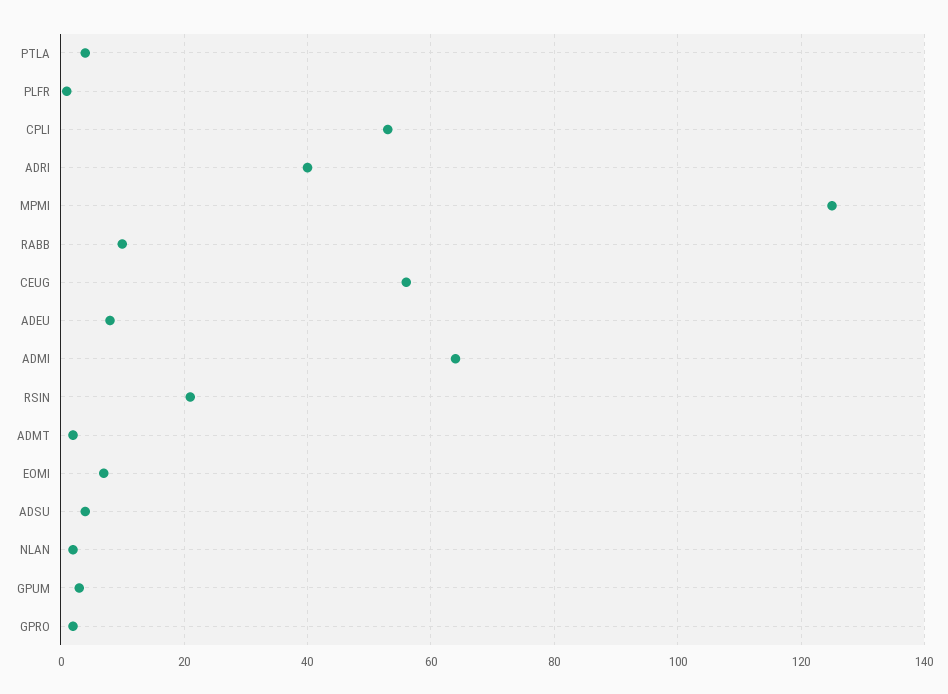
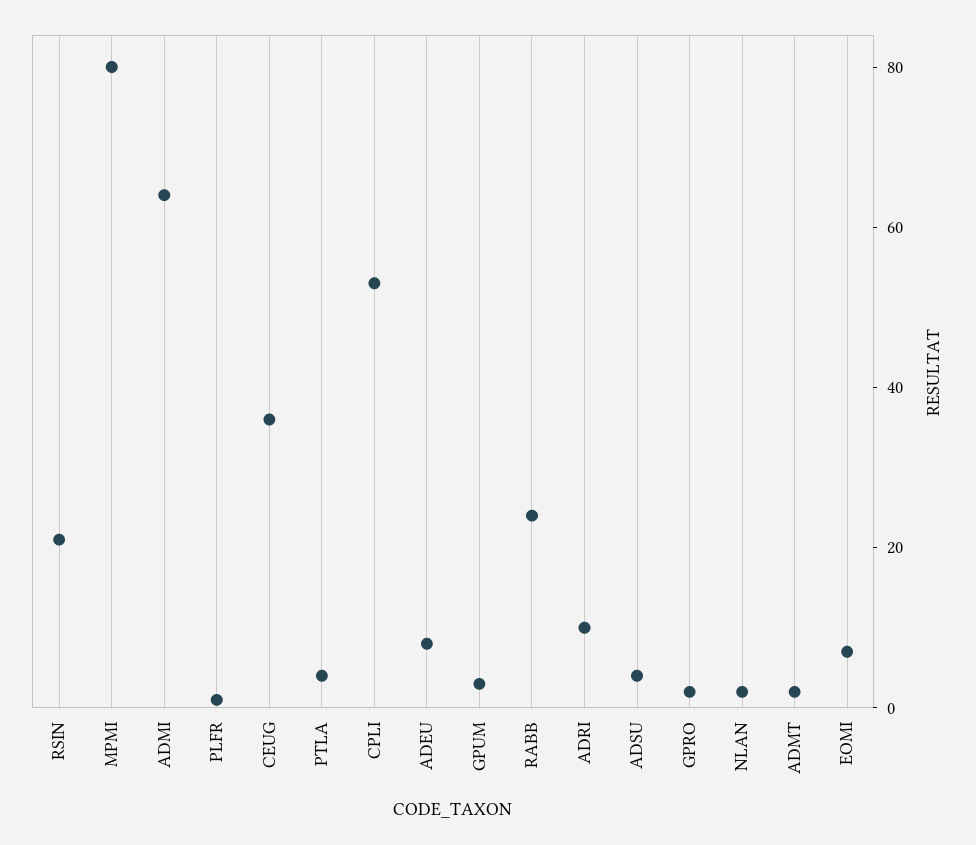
  {
    "PTLA": 5,
    "PLFR": 0,
    "CPLI": 55,
-   "ADRI": 40,
+   "ADRI": 10,
-   "MPMI": 125,
+   "MPMI": 80,
-   "RABB": 10,
+   "RABB": 25,
-   "CEUG": 55,
+   "CEUG": 35,
    "ADEU": 10,
    "ADMI": 65,
    "RSIN": 20,
    "ADMT": 0,
    "EOMI": 5,
    "ADSU": 5,
    "NLAN": 0,
    "GPUM": 5,
    "GPRO": 0
  }

